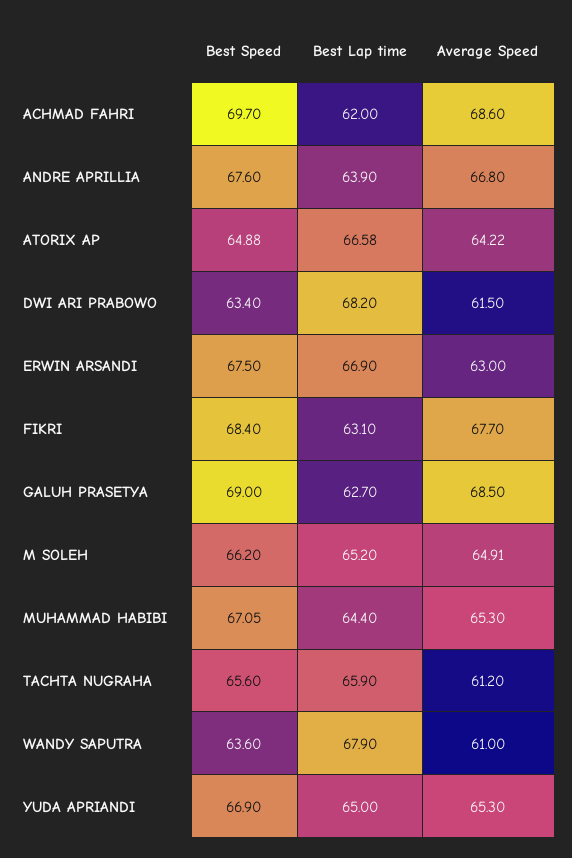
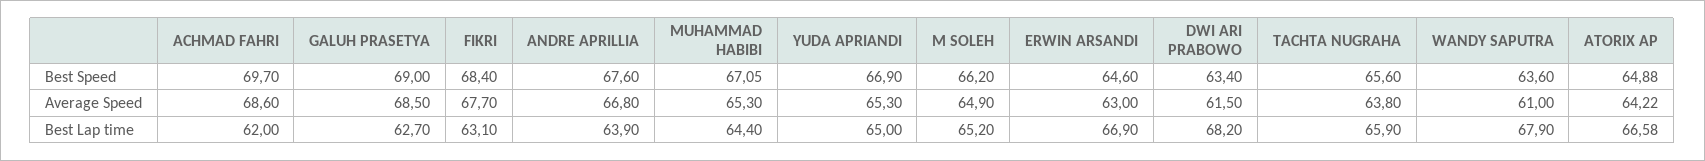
  {
    "Best Speed": {
      "ACHMAD FAHRI": 69.7,
      "ANDRE APRILLIA": 67.6,
      "ATORIX AP": 64.88,
      "DWI ARI PRABOWO": 63.4,
-     "ERWIN ARSANDI": 67.5,
+     "ERWIN ARSANDI": 64.6,
      "FIKRI": 68.4,
      "GALUH PRASETYA": 69,
      "M SOLEH": 66.2,
      "MUHAMMAD HABIBI": 67.05,
      "TACHTA NUGRAHA": 65.6,
      "WANDY SAPUTRA": 63.6,
      "YUDA APRIANDI": 66.9
    },
    "Best Lap time": {
      "ACHMAD FAHRI": 62,
      "ANDRE APRILLIA": 63.9,
      "ATORIX AP": 66.58,
      "DWI ARI PRABOWO": 68.2,
      "ERWIN ARSANDI": 66.9,
      "FIKRI": 63.1,
      "GALUH PRASETYA": 62.7,
      "M SOLEH": 65.2,
      "MUHAMMAD HABIBI": 64.4,
      "TACHTA NUGRAHA": 65.9,
      "WANDY SAPUTRA": 67.9,
      "YUDA APRIANDI": 65
    },
    "Average Speed": {
      "ACHMAD FAHRI": 68.6,
      "ANDRE APRILLIA": 66.8,
      "ATORIX AP": 64.22,
      "DWI ARI PRABOWO": 61.5,
      "ERWIN ARSANDI": 63,
      "FIKRI": 67.7,
      "GALUH PRASETYA": 68.5,
-     "M SOLEH": 64.91,
+     "M SOLEH": 64.9,
      "MUHAMMAD HABIBI": 65.3,
-     "TACHTA NUGRAHA": 61.2,
+     "TACHTA NUGRAHA": 63.8,
      "WANDY SAPUTRA": 61,
      "YUDA APRIANDI": 65.3
    }
  }

